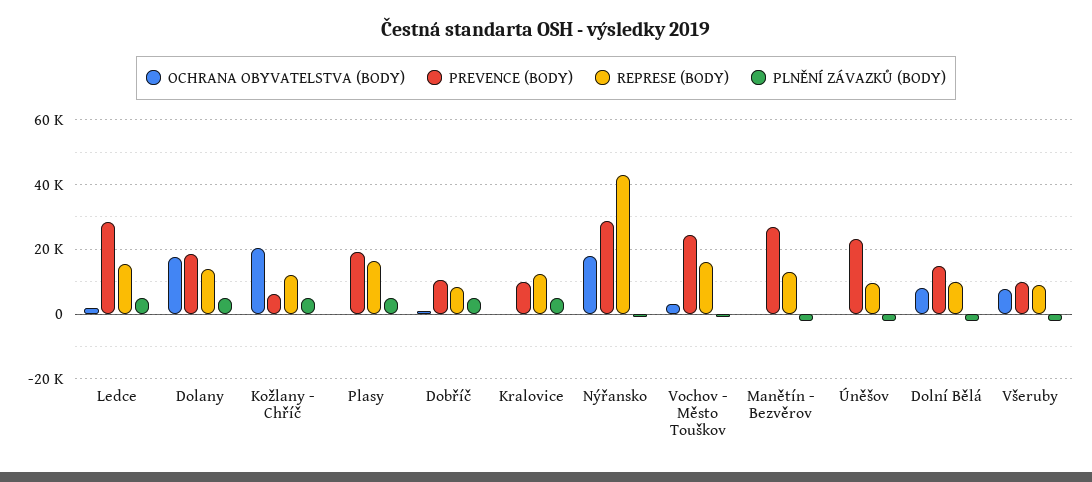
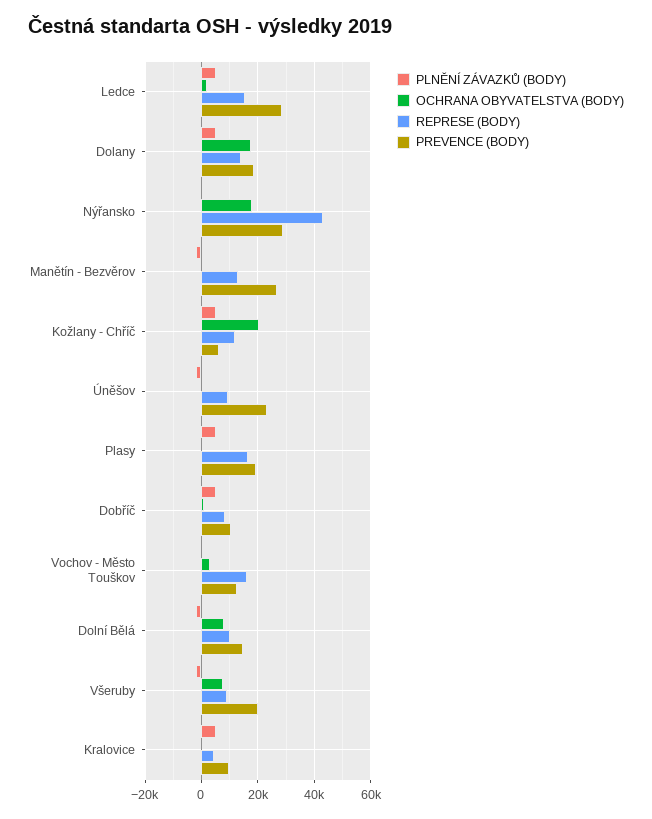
  {
    "OCHRANA OBYVATELSTVA (BODY)": {
      "Ledce": 2000,
      "Dolany": 18000,
      "Kožlany - Chříč": 20000,
      "Plasy": 0,
      "Dobříč": 2000,
      "Kralovice": 0,
      "Nýřansko": 18000,
      "Vochov - Město Touškov": 4000,
      "Manětín - Bezvěrov": 0,
      "Úněšov": 0,
      "Dolní Bělá": 8000,
      "Všeruby": 8000
    },
    "PREVENCE (BODY)": {
      "Ledce": 28000,
      "Dolany": 18000,
      "Kožlany - Chříč": 6000,
      "Plasy": 20000,
      "Dobříč": 10000,
      "Kralovice": 10000,
      "Nýřansko": 28000,
-     "Vochov - Město Touškov": 24000,
+     "Vochov - Město Touškov": 12500,
      "Manětín - Bezvěrov": 26000,
      "Úněšov": 24000,
      "Dolní Bělá": 14000,
-     "Všeruby": 10000
+     "Všeruby": 20000
    },
    "REPRESE (BODY)": {
      "Ledce": 16000,
      "Dolany": 14000,
      "Kožlany - Chříč": 12000,
      "Plasy": 16000,
      "Dobříč": 8000,
-     "Kralovice": 12000,
+     "Kralovice": 5000,
      "Nýřansko": 44000,
      "Vochov - Město Touškov": 16000,
      "Manětín - Bezvěrov": 14000,
      "Úněšov": 10000,
      "Dolní Bělá": 10000,
      "Všeruby": 10000
    },
    "PLNĚNÍ ZÁVAZKŮ (BODY)": {
      "Ledce": 6000,
      "Dolany": 6000,
      "Kožlany - Chříč": 6000,
      "Plasy": 6000,
      "Dobříč": 6000,
      "Kralovice": 6000,
      "Nýřansko": -2000,
      "Vochov - Město Touškov": -2000,
      "Manětín - Bezvěrov": -2000,
      "Úněšov": -2000,
      "Dolní Bělá": -2000,
      "Všeruby": -2000
    }
  }

